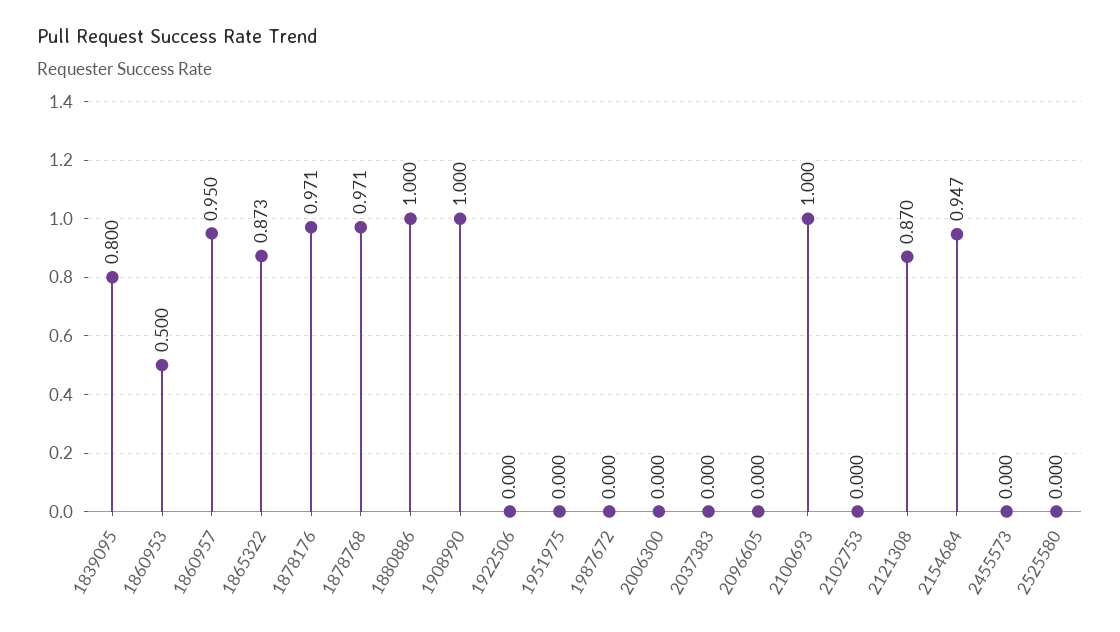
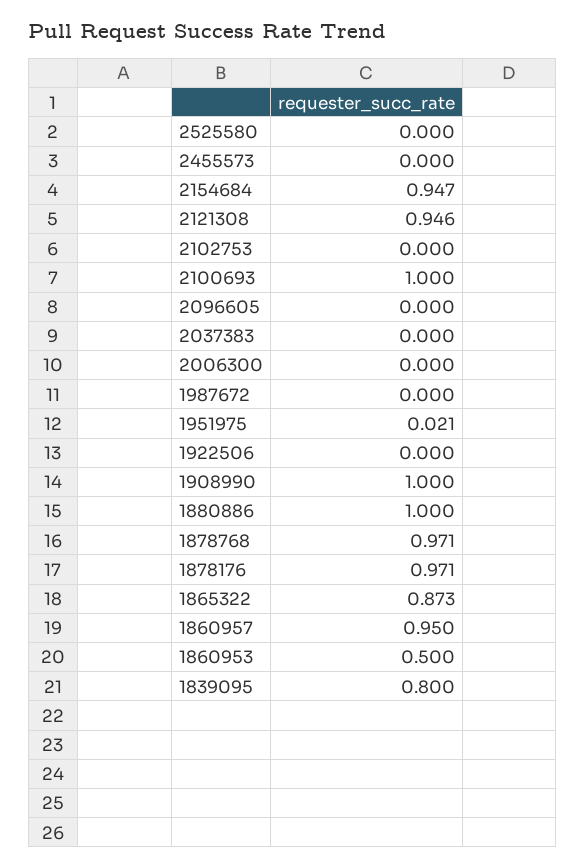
  {
    "1839095": 0.8,
    "1860953": 0.5,
    "1860957": 0.95,
    "1865322": 0.873,
    "1878176": 0.971,
    "1878768": 0.971,
    "1880886": 1,
    "1908990": 1,
    "1922506": 0,
-   "1951975": 0,
+   "1951975": 0.021,
    "1987672": 0,
    "2006300": 0,
    "2037383": 0,
    "2096605": 0,
    "2100693": 1,
    "2102753": 0,
-   "2121308": 0.87,
+   "2121308": 0.946,
    "2154684": 0.947,
    "2455573": 0,
    "2525580": 0
  }

